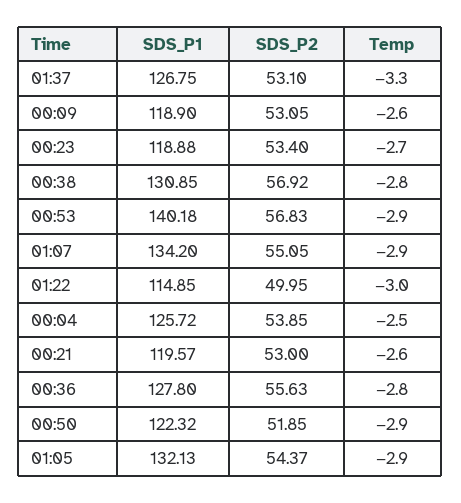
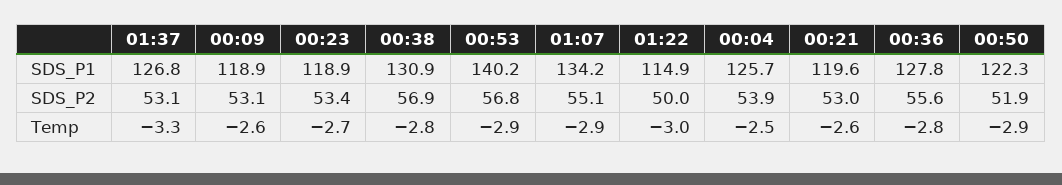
  {
    "SDS_P1": {
      "01:37": 126.75,
      "00:09": 118.9,
      "00:23": 118.88,
      "00:38": 130.85,
      "00:53": 140.18,
      "01:07": 134.2,
      "01:22": 114.85,
      "00:04": 125.72,
      "00:21": 119.57,
      "00:36": 127.8,
-     "00:50": 122.32,
+     "00:50": 122.32
-     "01:05": 132.13
    },
    "SDS_P2": {
      "01:37": 53.1,
      "00:09": 53.05,
      "00:23": 53.4,
      "00:38": 56.92,
      "00:53": 56.83,
      "01:07": 55.05,
      "01:22": 49.95,
      "00:04": 53.85,
      "00:21": 53,
      "00:36": 55.63,
-     "00:50": 51.85,
+     "00:50": 51.85
-     "01:05": 54.37
    },
    "Temp": {
      "01:37": -3.3,
      "00:09": -2.6,
      "00:23": -2.7,
      "00:38": -2.8,
      "00:53": -2.9,
      "01:07": -2.9,
      "01:22": -3,
      "00:04": -2.5,
      "00:21": -2.6,
      "00:36": -2.8,
-     "00:50": -2.9,
+     "00:50": -2.9
-     "01:05": -2.9
    }
  }

